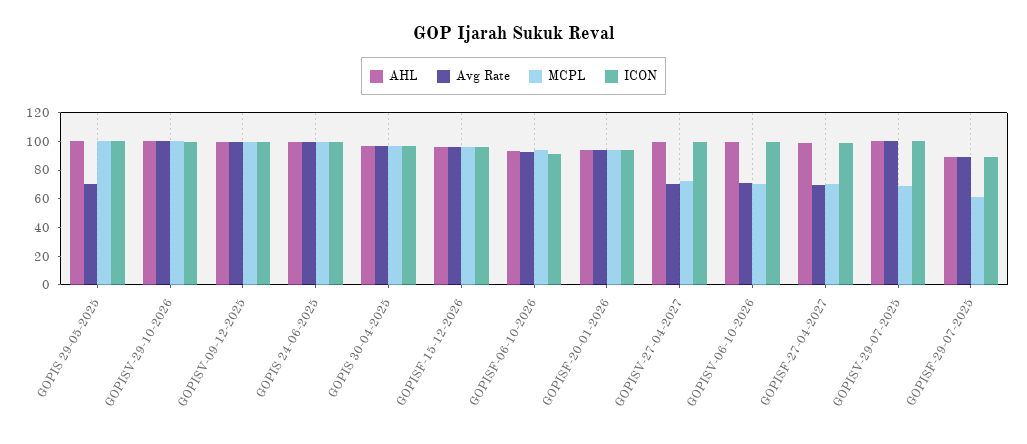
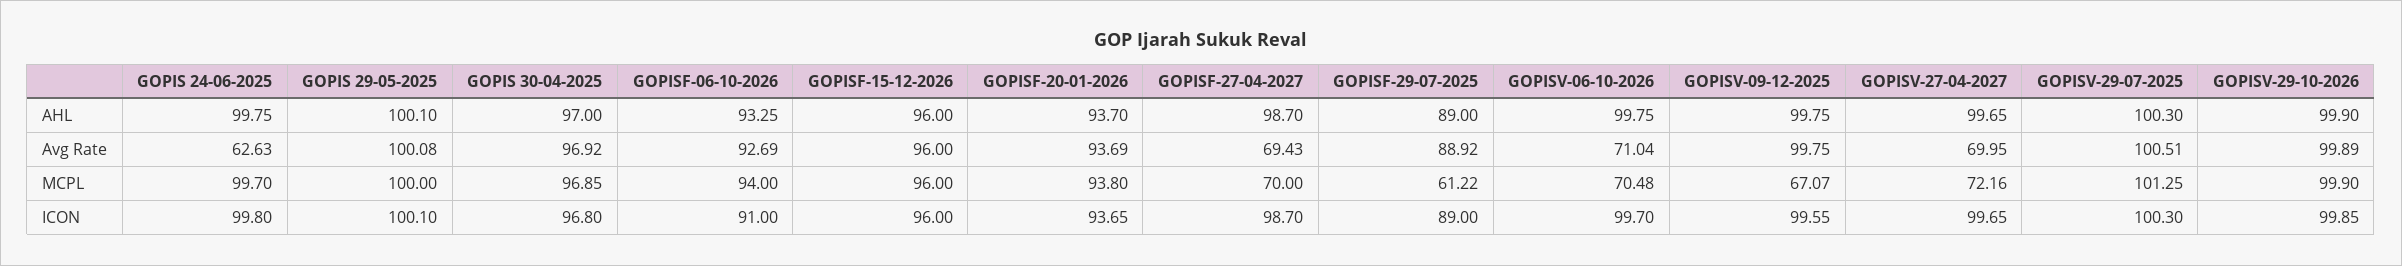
  {
    "AHL": {
      "GOPIS 29-05-2025": 100.1,
      "GOPISV-29-10-2026": 99.9,
      "GOPISV-09-12-2025": 99.75,
      "GOPIS 24-06-2025": 99.75,
      "GOPIS 30-04-2025": 97,
      "GOPISF-15-12-2026": 96,
      "GOPISF-06-10-2026": 93.25,
      "GOPISF-20-01-2026": 93.7,
      "GOPISV-27-04-2027": 99.65,
      "GOPISV-06-10-2026": 99.75,
      "GOPISF-27-04-2027": 98.7,
      "GOPISV-29-07-2025": 100.3,
      "GOPISF-29-07-2025": 89
    },
    "Avg Rate": {
-     "GOPIS 29-05-2025": 70,
+     "GOPIS 29-05-2025": 100.08,
      "GOPISV-29-10-2026": 99.89,
      "GOPISV-09-12-2025": 99.75,
-     "GOPIS 24-06-2025": 100,
+     "GOPIS 24-06-2025": 62.63,
      "GOPIS 30-04-2025": 96.92,
      "GOPISF-15-12-2026": 96,
      "GOPISF-06-10-2026": 92.69,
      "GOPISF-20-01-2026": 93.69,
      "GOPISV-27-04-2027": 69.95,
      "GOPISV-06-10-2026": 71.04,
      "GOPISF-27-04-2027": 69.43,
      "GOPISV-29-07-2025": 100.51,
      "GOPISF-29-07-2025": 88.92
    },
    "MCPL": {
      "GOPIS 29-05-2025": 100,
      "GOPISV-29-10-2026": 99.9,
-     "GOPISV-09-12-2025": 100,
+     "GOPISV-09-12-2025": 67.07,
      "GOPIS 24-06-2025": 99.7,
      "GOPIS 30-04-2025": 96.85,
      "GOPISF-15-12-2026": 96,
      "GOPISF-06-10-2026": 94,
      "GOPISF-20-01-2026": 93.8,
      "GOPISV-27-04-2027": 72.16,
      "GOPISV-06-10-2026": 70.48,
      "GOPISF-27-04-2027": 70,
-     "GOPISV-29-07-2025": 70,
+     "GOPISV-29-07-2025": 101.25,
      "GOPISF-29-07-2025": 61.22
    },
    "ICON": {
      "GOPIS 29-05-2025": 100.1,
      "GOPISV-29-10-2026": 99.85,
      "GOPISV-09-12-2025": 99.55,
      "GOPIS 24-06-2025": 99.8,
      "GOPIS 30-04-2025": 96.8,
      "GOPISF-15-12-2026": 96,
      "GOPISF-06-10-2026": 91,
      "GOPISF-20-01-2026": 93.65,
      "GOPISV-27-04-2027": 99.65,
      "GOPISV-06-10-2026": 99.7,
      "GOPISF-27-04-2027": 98.7,
      "GOPISV-29-07-2025": 100.3,
      "GOPISF-29-07-2025": 89
    }
  }

